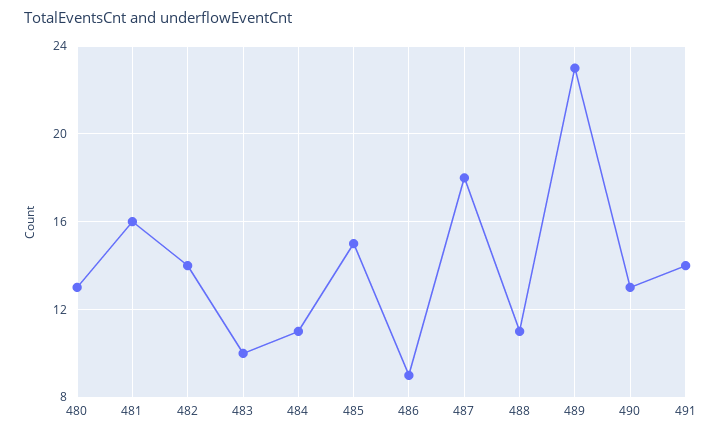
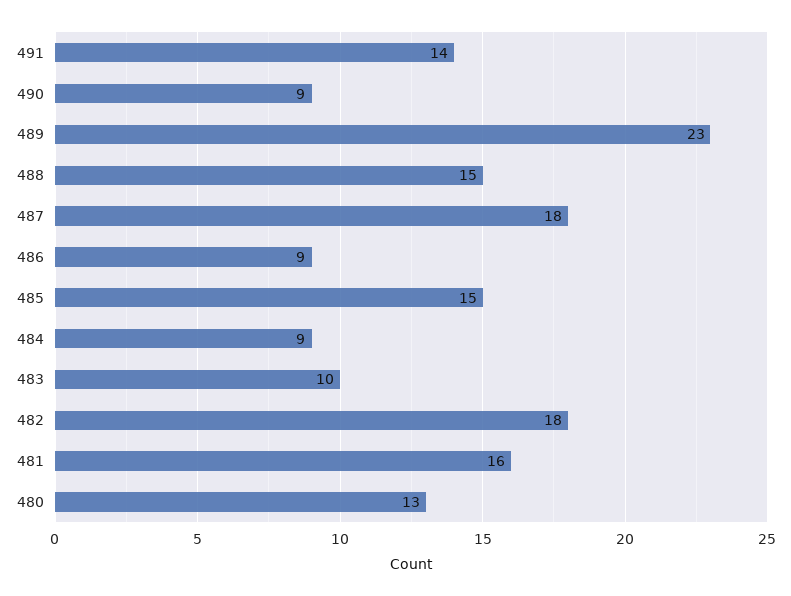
  {
    "480": 13,
    "481": 16,
-   "482": 14,
+   "482": 18,
    "483": 10,
-   "484": 11,
+   "484": 9,
    "485": 15,
    "486": 9,
    "487": 18,
-   "488": 11,
+   "488": 15,
    "489": 23,
-   "490": 13,
+   "490": 9,
    "491": 14
  }

